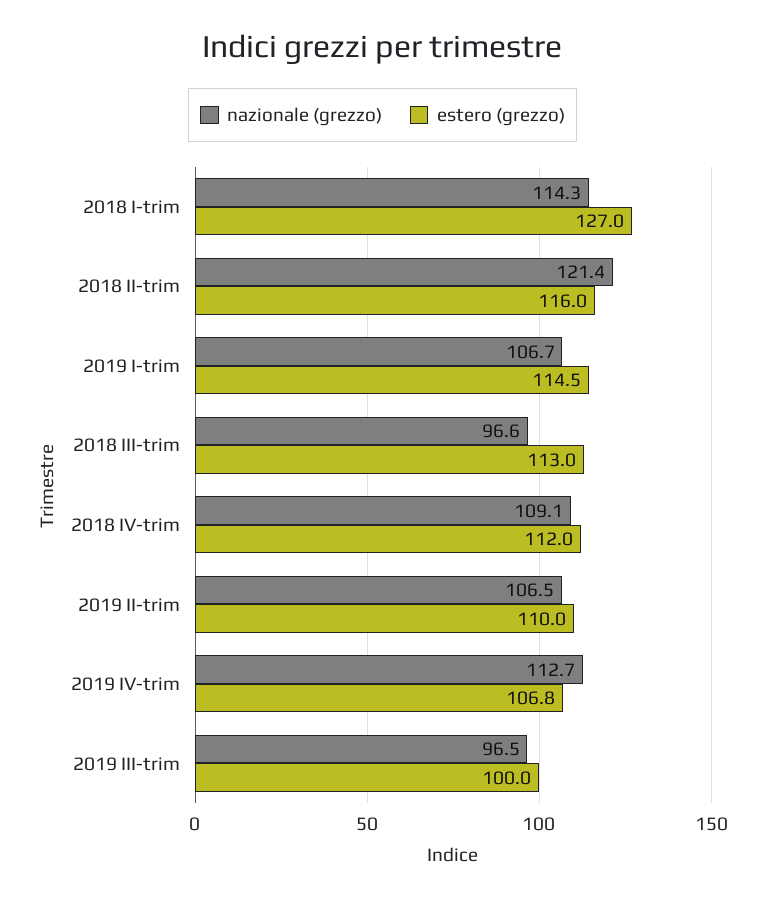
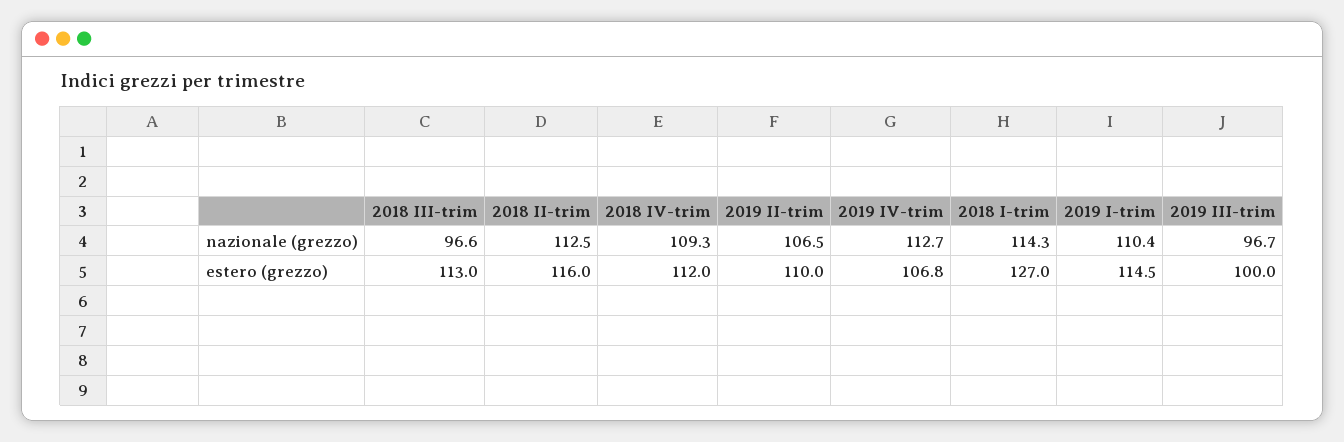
  {
    "nazionale (grezzo)": {
      "2018 I-trim": 114.3,
-     "2018 II-trim": 121.4,
+     "2018 II-trim": 112.5,
-     "2019 I-trim": 106.7,
+     "2019 I-trim": 110.4,
      "2018 III-trim": 96.6,
-     "2018 IV-trim": 109.1,
+     "2018 IV-trim": 109.3,
      "2019 II-trim": 106.5,
      "2019 IV-trim": 112.7,
-     "2019 III-trim": 96.5
+     "2019 III-trim": 96.7
    },
    "estero (grezzo)": {
      "2018 I-trim": 127,
      "2018 II-trim": 116,
      "2019 I-trim": 114.5,
      "2018 III-trim": 113,
      "2018 IV-trim": 112,
      "2019 II-trim": 110,
      "2019 IV-trim": 106.8,
      "2019 III-trim": 100
    }
  }

